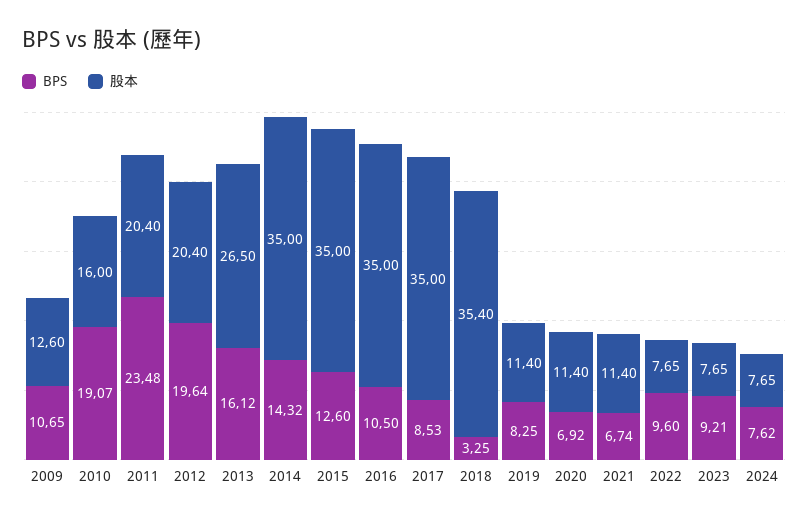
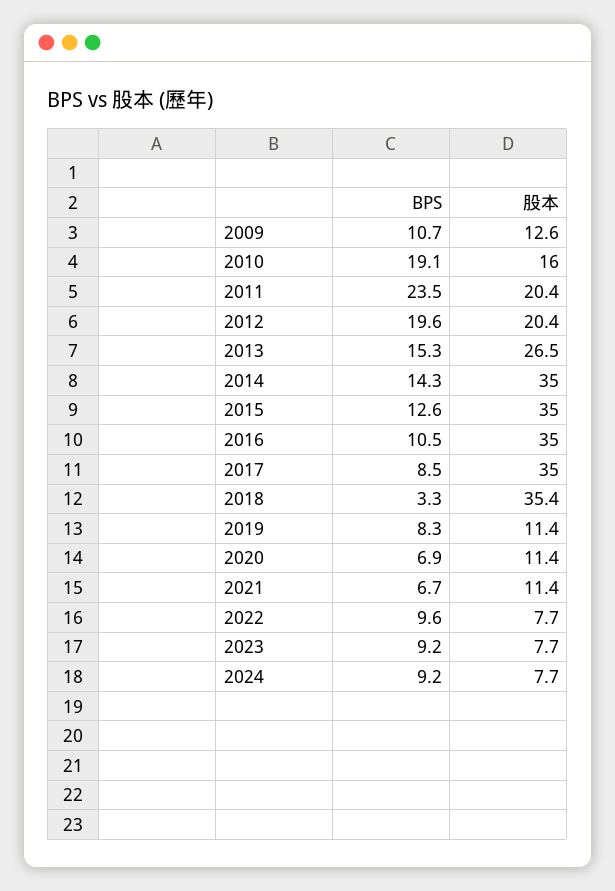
  {
    "BPS": {
      "2009": 10.65,
      "2010": 19.07,
      "2011": 23.48,
      "2012": 19.64,
-     "2013": 16.12,
+     "2013": 15.3,
      "2014": 14.32,
      "2015": 12.6,
      "2016": 10.5,
      "2017": 8.53,
      "2018": 3.25,
      "2019": 8.25,
      "2020": 6.92,
      "2021": 6.74,
      "2022": 9.6,
      "2023": 9.21,
-     "2024": 7.62
+     "2024": 9.2
    },
    "股本": {
      "2009": 12.6,
      "2010": 16,
      "2011": 20.4,
      "2012": 20.4,
      "2013": 26.5,
      "2014": 35,
      "2015": 35,
      "2016": 35,
      "2017": 35,
      "2018": 35.4,
      "2019": 11.4,
      "2020": 11.4,
      "2021": 11.4,
      "2022": 7.65,
      "2023": 7.65,
      "2024": 7.65
    }
  }

